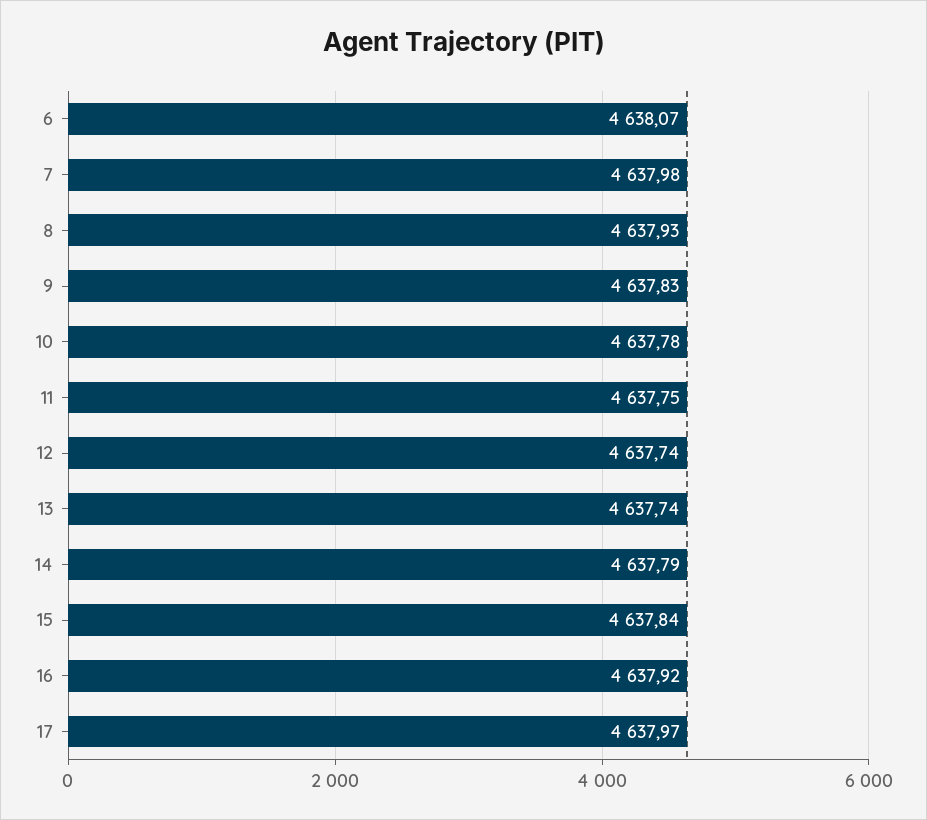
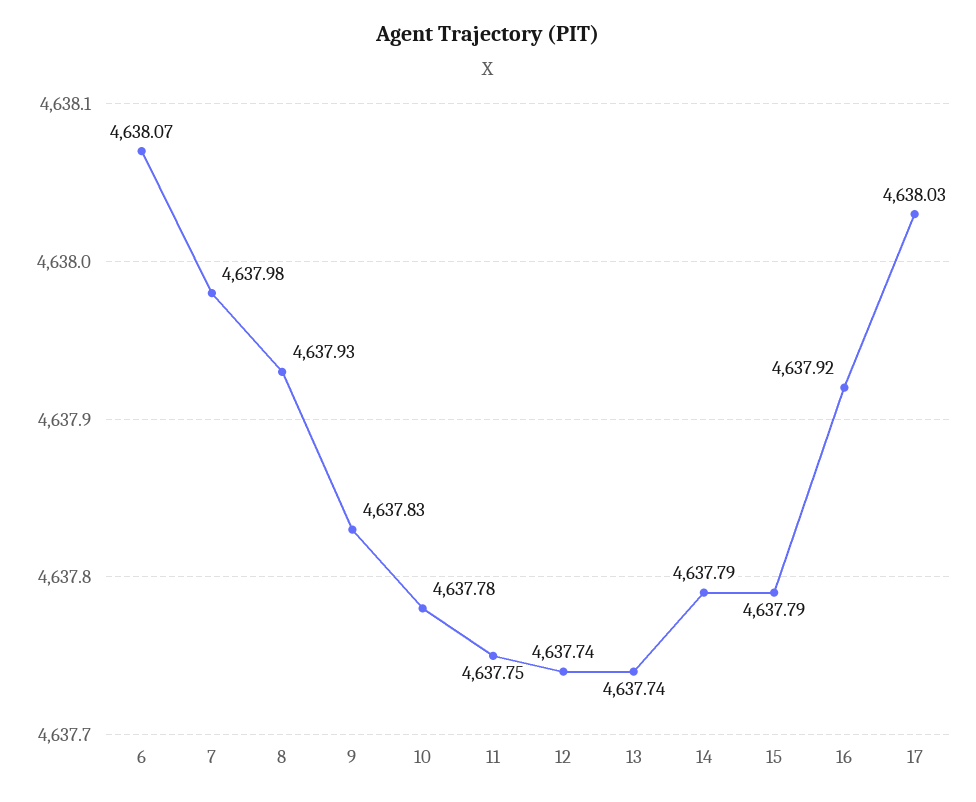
  {
    "6": 4638.07,
    "7": 4637.98,
    "8": 4637.93,
    "9": 4637.83,
    "10": 4637.78,
    "11": 4637.75,
    "12": 4637.74,
    "13": 4637.74,
    "14": 4637.79,
-   "15": 4637.84,
+   "15": 4637.79,
    "16": 4637.92,
-   "17": 4637.97
+   "17": 4638.03
  }

